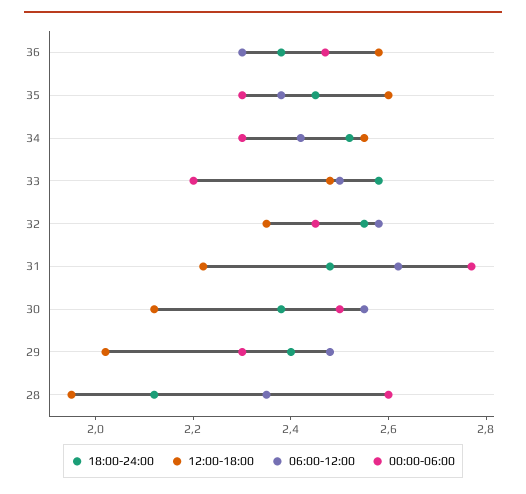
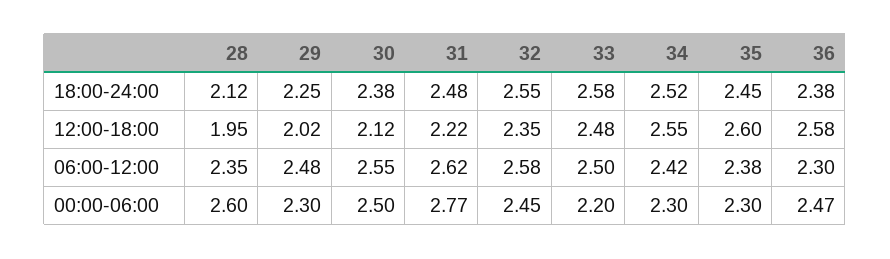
  {
    "18:00-24:00": {
      "36": 2.38,
      "35": 2.45,
      "34": 2.52,
      "33": 2.58,
      "32": 2.55,
      "31": 2.48,
      "30": 2.38,
-     "29": 2.4,
+     "29": 2.25,
      "28": 2.12
    },
    "12:00-18:00": {
      "36": 2.58,
      "35": 2.6,
      "34": 2.55,
      "33": 2.48,
      "32": 2.35,
      "31": 2.22,
      "30": 2.12,
      "29": 2.02,
      "28": 1.95
    },
    "06:00-12:00": {
      "36": 2.3,
      "35": 2.38,
      "34": 2.42,
      "33": 2.5,
      "32": 2.58,
      "31": 2.62,
      "30": 2.55,
      "29": 2.48,
      "28": 2.35
    },
    "00:00-06:00": {
      "36": 2.47,
      "35": 2.3,
      "34": 2.3,
      "33": 2.2,
      "32": 2.45,
      "31": 2.77,
      "30": 2.5,
      "29": 2.3,
      "28": 2.6
    }
  }

